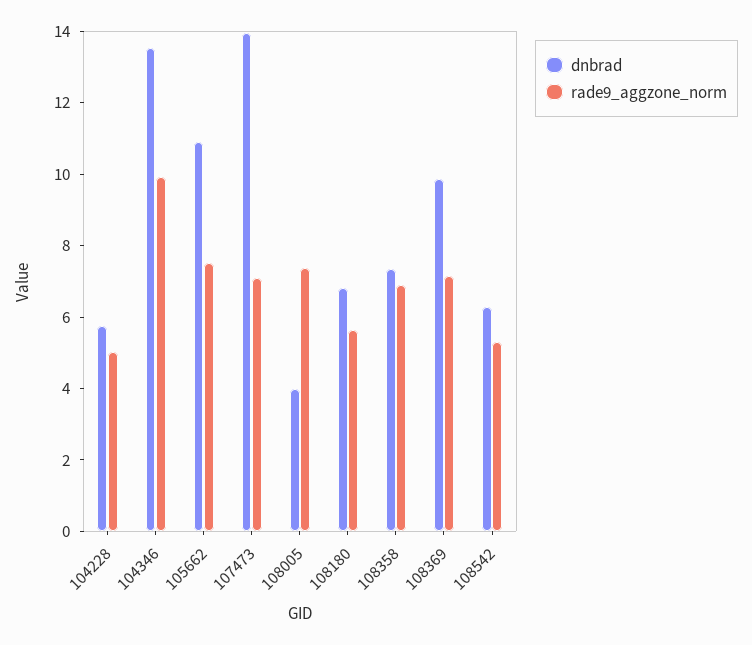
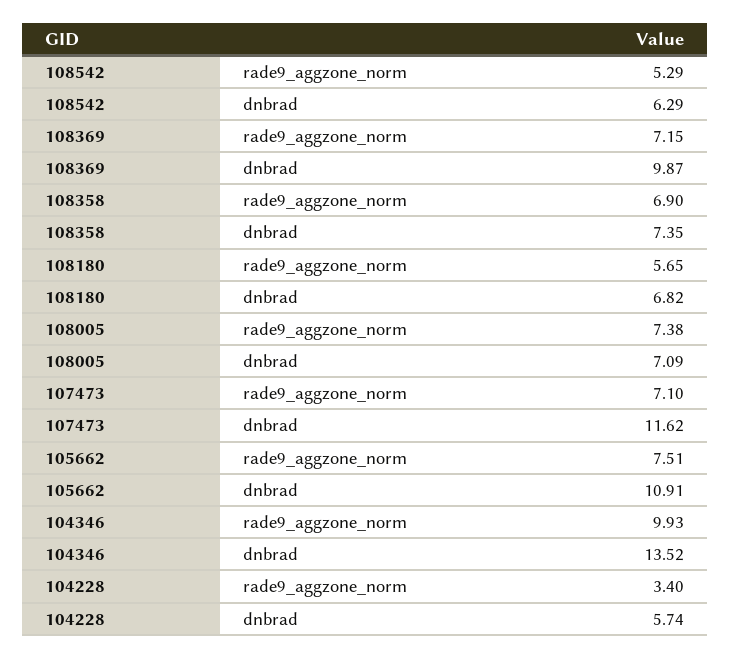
  {
    "dnbrad": {
      "104228": 5.74,
      "104346": 13.52,
      "105662": 10.91,
-     "107473": 14,
+     "107473": 11.62,
-     "108005": 4,
+     "108005": 7.09,
      "108180": 6.82,
      "108358": 7.35,
      "108369": 9.87,
      "108542": 6.29
    },
    "rade9_aggzone_norm": {
-     "104228": 5,
+     "104228": 3.4,
      "104346": 9.93,
      "105662": 7.51,
      "107473": 7.1,
      "108005": 7.38,
      "108180": 5.65,
      "108358": 6.9,
      "108369": 7.15,
      "108542": 5.29
    }
  }

